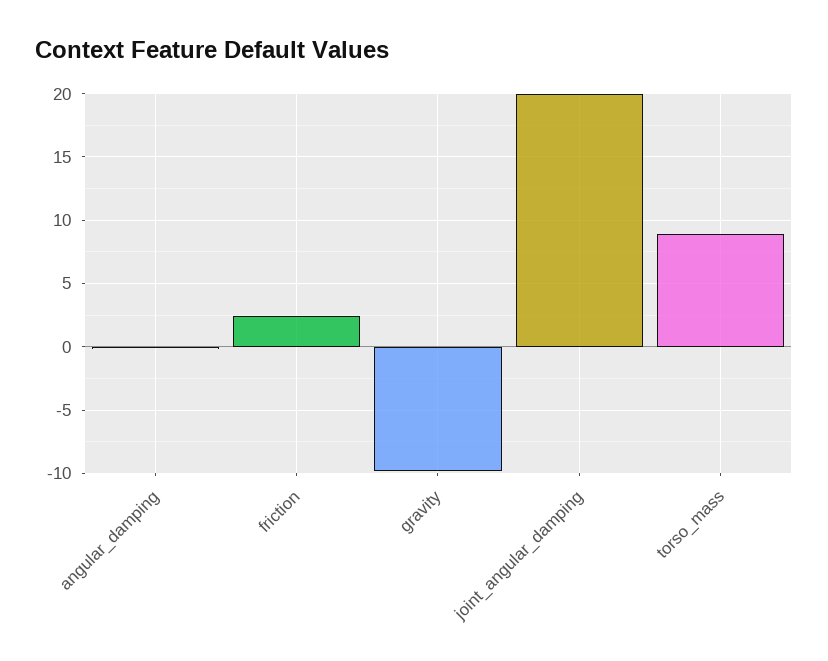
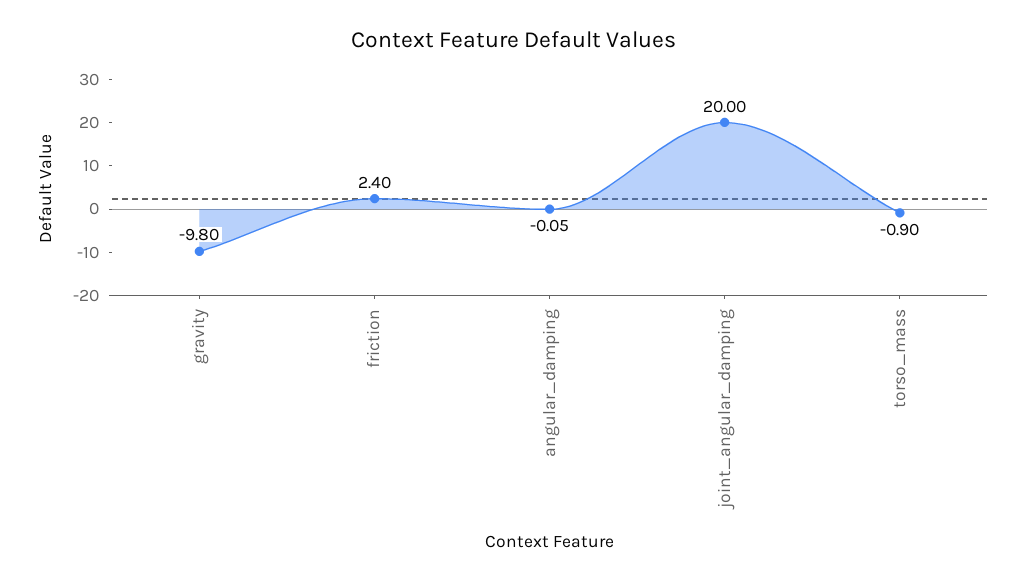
  {
    "angular_damping": -0.05,
    "friction": 2.4,
    "gravity": -9.8,
    "joint_angular_damping": 20,
-   "torso_mass": 9
+   "torso_mass": -0.9
  }

